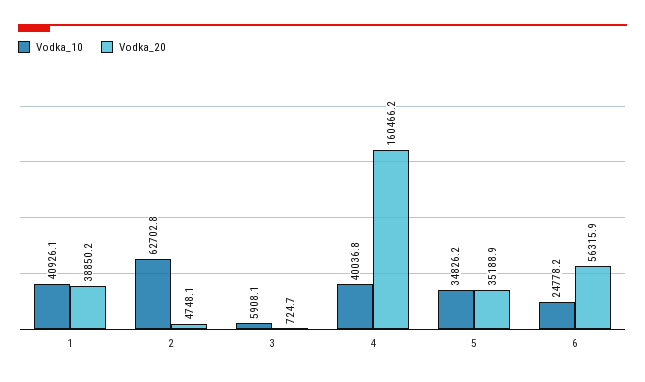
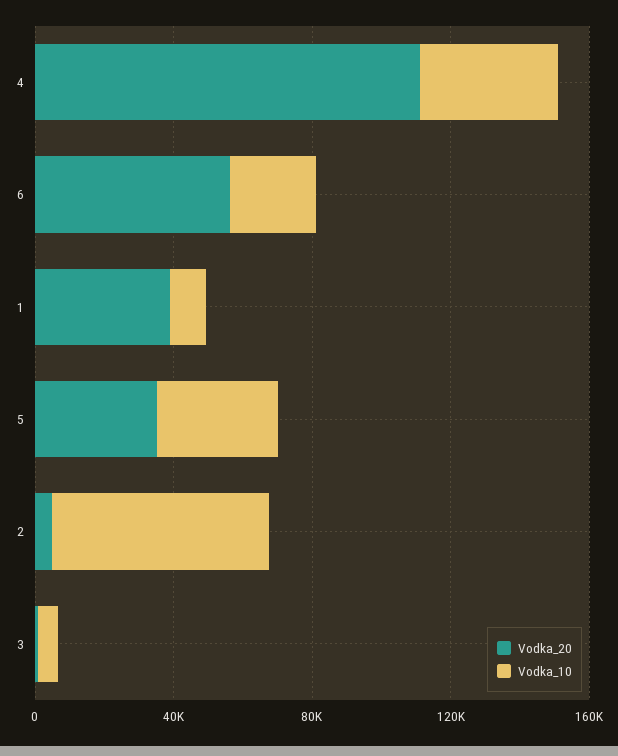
  {
    "Vodka_10": {
-     "1": 40926.1,
+     "1": 10000,
      "2": 62702.8,
      "3": 5908.1,
      "4": 40036.8,
      "5": 34826.2,
      "6": 24778.2
    },
    "Vodka_20": {
      "1": 38850.2,
      "2": 4748.1,
      "3": 724.7,
-     "4": 160466.2,
+     "4": 110000,
      "5": 35188.9,
      "6": 56315.9
    }
  }

